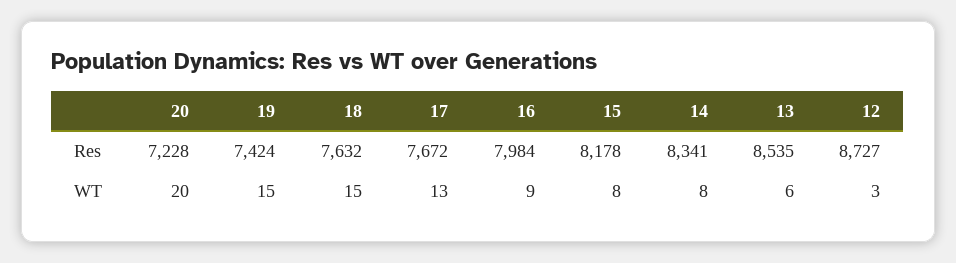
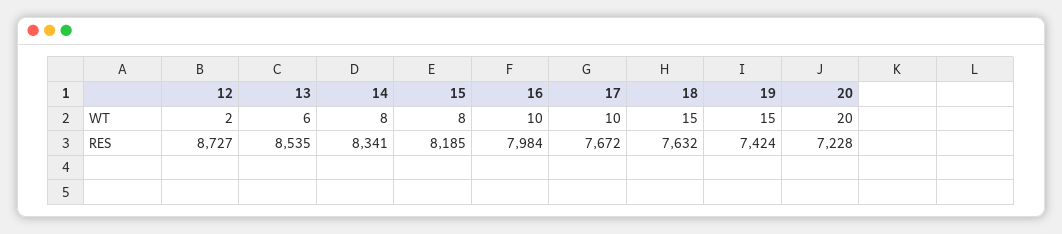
  {
    "20": {
      "Res": 7228,
      "WT": 20
    },
    "19": {
      "Res": 7424,
      "WT": 15
    },
    "18": {
      "Res": 7632,
      "WT": 15
    },
    "17": {
      "Res": 7672,
-     "WT": 13
+     "WT": 10
    },
    "16": {
      "Res": 7984,
-     "WT": 9
+     "WT": 10
    },
    "15": {
-     "Res": 8178,
+     "Res": 8185,
      "WT": 8
    },
    "14": {
      "Res": 8341,
      "WT": 8
    },
    "13": {
      "Res": 8535,
      "WT": 6
    },
    "12": {
      "Res": 8727,
-     "WT": 3
+     "WT": 2
    }
  }

